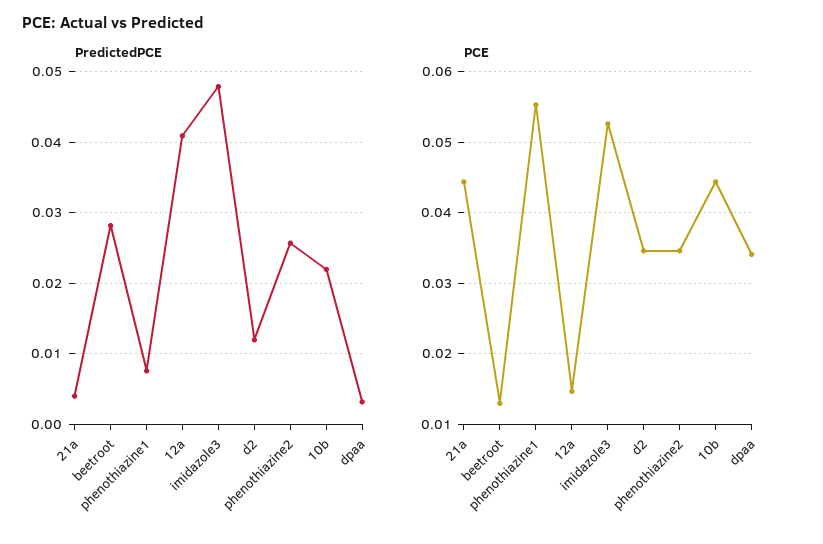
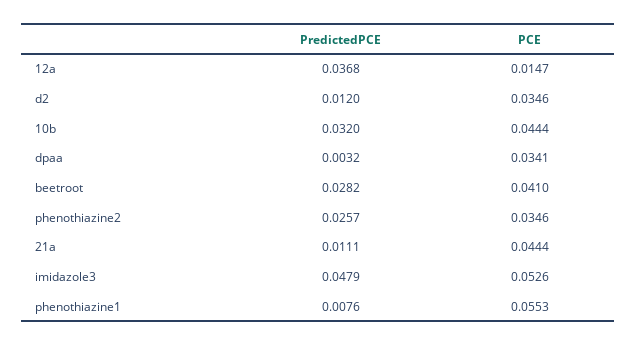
  {
    "PredictedPCE": {
-     "21a": 0.004,
+     "21a": 0.0111,
      "beetroot": 0.0282,
      "phenothiazine1": 0.0076,
-     "12a": 0.041,
+     "12a": 0.0368,
      "imidazole3": 0.0479,
      "d2": 0.012,
      "phenothiazine2": 0.0257,
-     "10b": 0.022,
+     "10b": 0.032,
      "dpaa": 0.0032
    },
    "PCE": {
      "21a": 0.0444,
-     "beetroot": 0.013,
+     "beetroot": 0.041,
      "phenothiazine1": 0.0553,
      "12a": 0.0147,
      "imidazole3": 0.0526,
      "d2": 0.0346,
      "phenothiazine2": 0.0346,
      "10b": 0.0444,
      "dpaa": 0.0341
    }
  }

